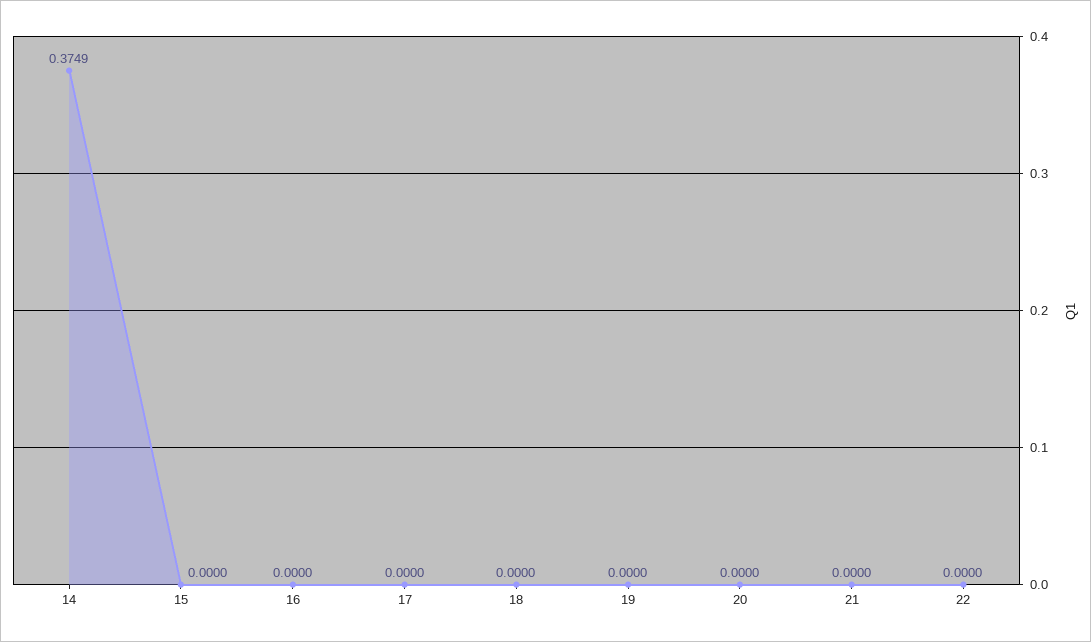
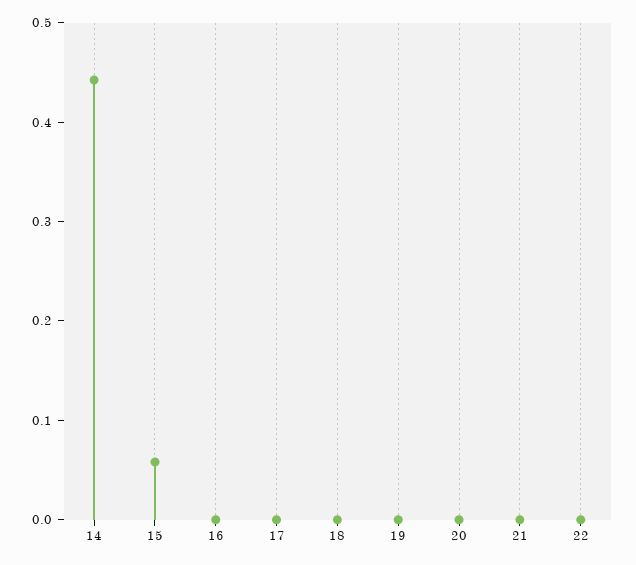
  {
-   "14": 0.3749,
+   "14": 0.44,
-   "15": 0,
+   "15": 0.06,
    "16": 0,
    "17": 0,
    "18": 0,
    "19": 0,
    "20": 0,
    "21": 0,
    "22": 0
  }

